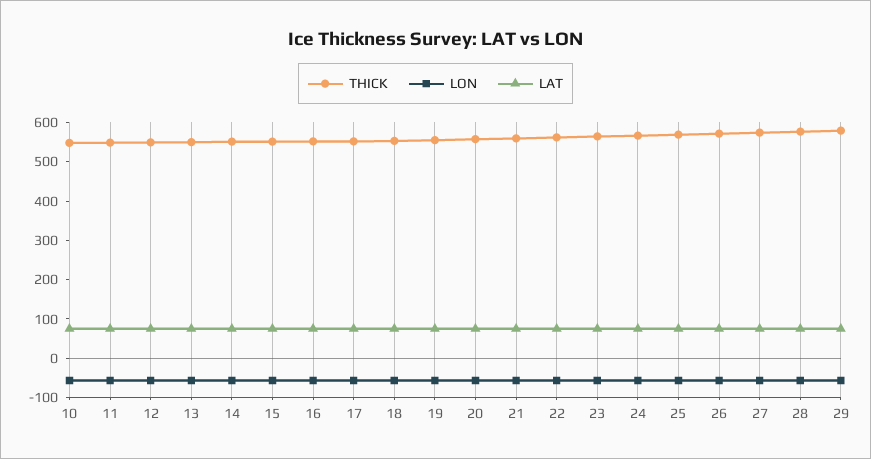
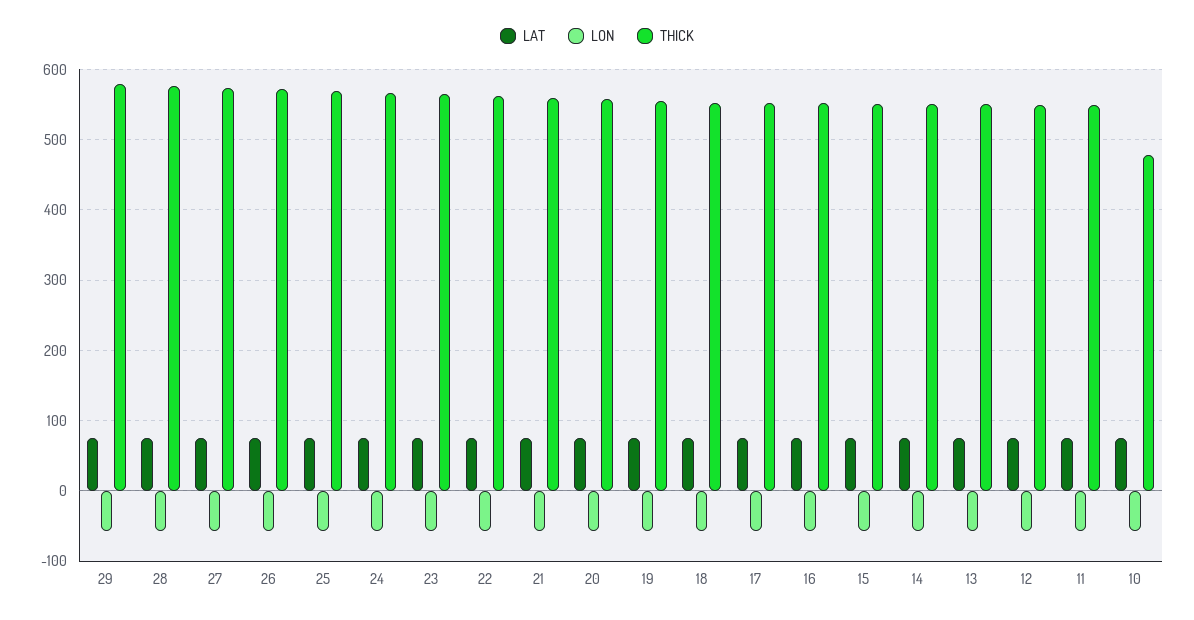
  {
    "THICK": {
-     "10": 550,
+     "10": 480,
      "11": 550,
      "12": 550,
      "13": 550,
      "14": 550,
      "15": 550,
      "16": 550,
      "17": 550,
      "18": 550,
      "19": 560,
      "20": 560,
      "21": 560,
      "22": 560,
      "23": 560,
      "24": 570,
      "25": 570,
      "26": 570,
      "27": 570,
      "28": 580,
      "29": 580
    },
    "LON": {
      "10": -60,
      "11": -60,
      "12": -60,
      "13": -60,
      "14": -60,
      "15": -60,
      "16": -60,
      "17": -60,
      "18": -60,
      "19": -60,
      "20": -60,
      "21": -60,
      "22": -60,
      "23": -60,
      "24": -60,
      "25": -60,
      "26": -60,
      "27": -60,
      "28": -60,
      "29": -60
    },
    "LAT": {
      "10": 70,
      "11": 70,
      "12": 70,
      "13": 70,
      "14": 70,
      "15": 70,
      "16": 70,
      "17": 70,
      "18": 70,
      "19": 70,
      "20": 70,
      "21": 70,
      "22": 70,
      "23": 70,
      "24": 70,
      "25": 70,
      "26": 70,
      "27": 70,
      "28": 70,
      "29": 70
    }
  }

